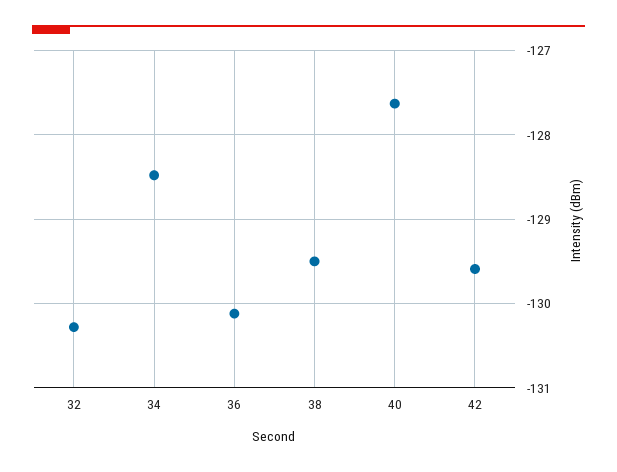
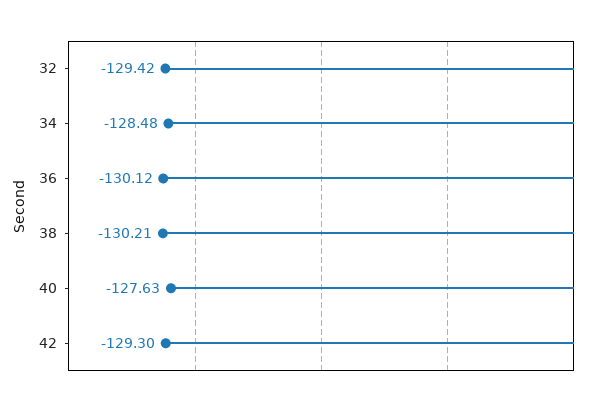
  {
-   "32": -130.3,
+   "32": -129.42,
    "34": -128.48,
    "36": -130.12,
-   "38": -129.5,
+   "38": -130.21,
    "40": -127.63,
-   "42": -129.6
+   "42": -129.3
  }

